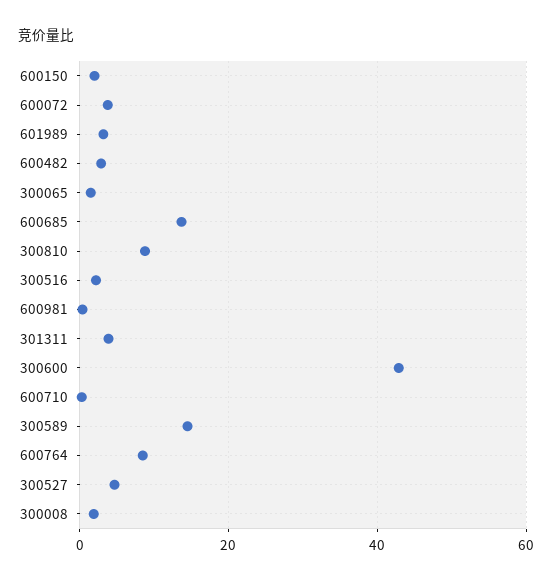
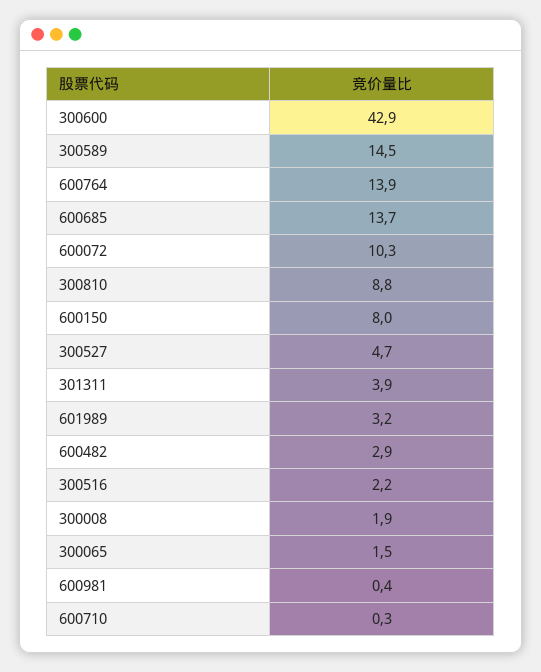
  {
-   "600150": 2,
+   "600150": 8,
-   "600072": 4,
+   "600072": 10.3,
    "601989": 3.2,
    "600482": 2.9,
    "300065": 1.5,
    "600685": 13.7,
    "300810": 8.8,
    "300516": 2.2,
    "600981": 0.4,
    "301311": 3.9,
    "300600": 42.9,
    "600710": 0.3,
    "300589": 14.5,
-   "600764": 8,
+   "600764": 13.9,
    "300527": 4.7,
    "300008": 1.9
  }

